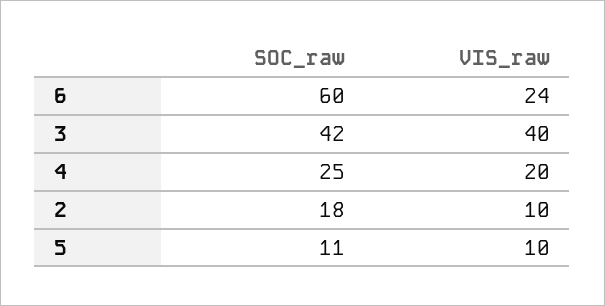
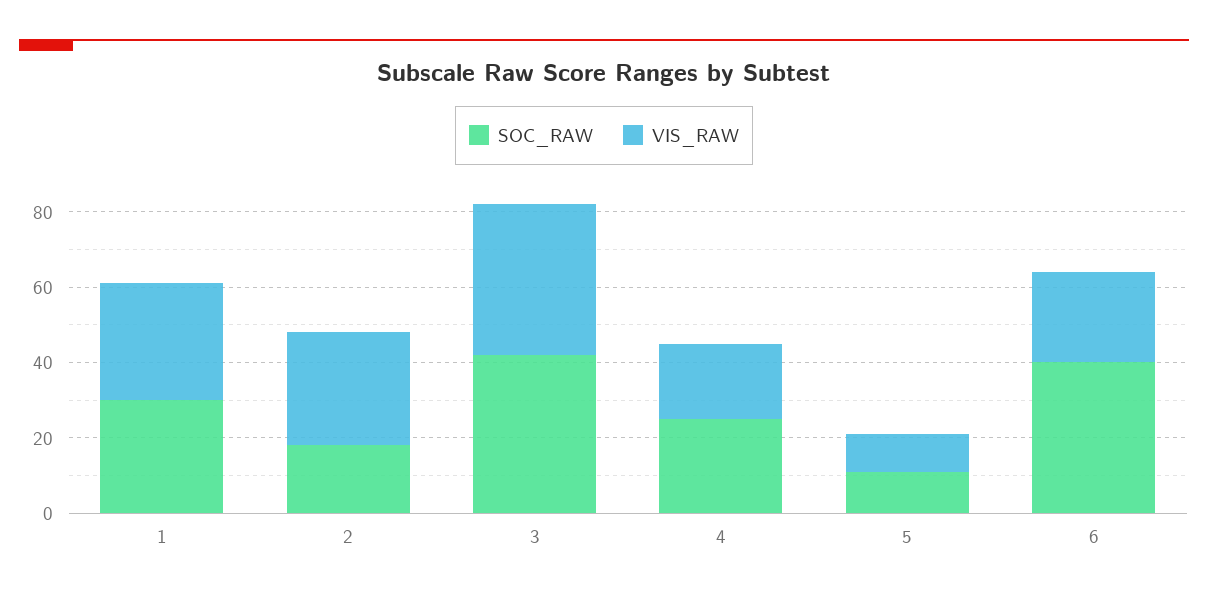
  {
    "SOC_raw": {
-     "6": 60,
+     "6": 40,
      "3": 42,
      "4": 25,
      "2": 18,
-     "5": 11
+     "5": 11,
+     "1": 30
    },
    "VIS_raw": {
      "6": 24,
      "3": 40,
      "4": 20,
-     "2": 10,
+     "2": 30,
-     "5": 10
+     "5": 10,
+     "1": 30
    }
  }

